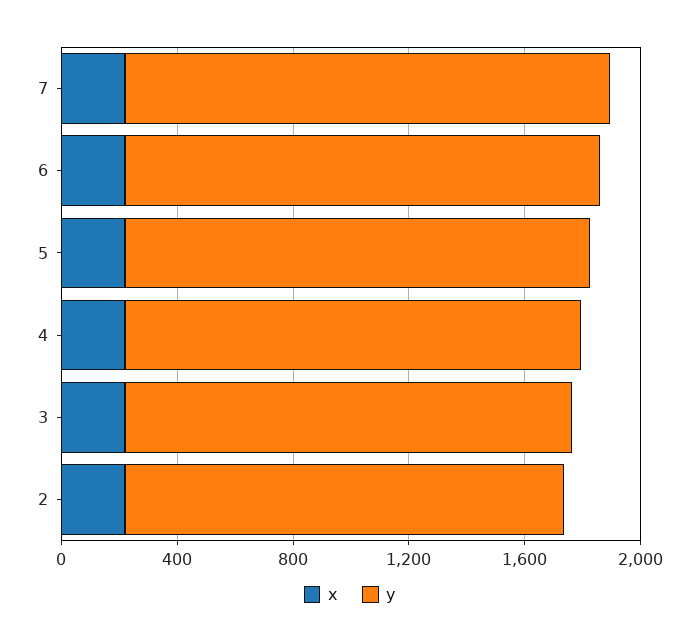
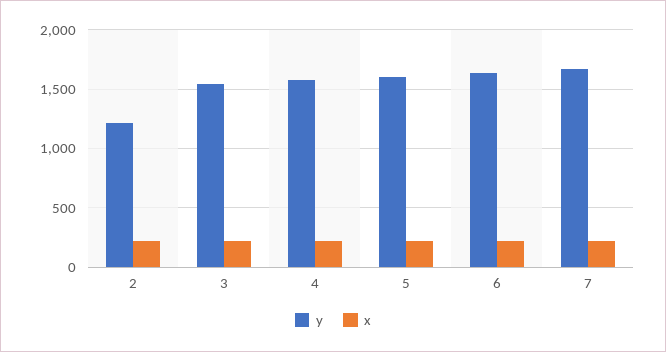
  {
    "x": {
      "7": 200,
      "6": 200,
      "5": 200,
      "4": 200,
      "3": 200,
      "2": 200
    },
    "y": {
      "7": 1700,
      "6": 1600,
      "5": 1600,
      "4": 1600,
      "3": 1500,
-     "2": 1500
+     "2": 1200
    }
  }

